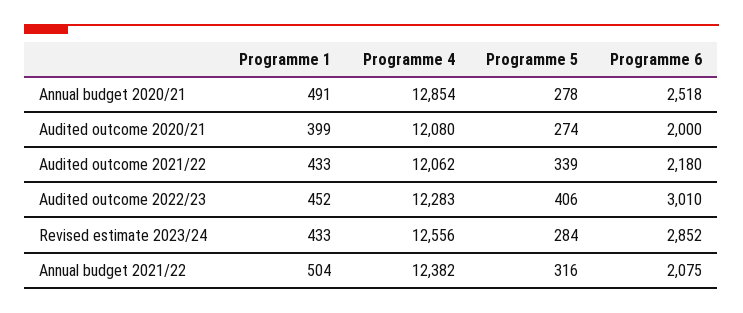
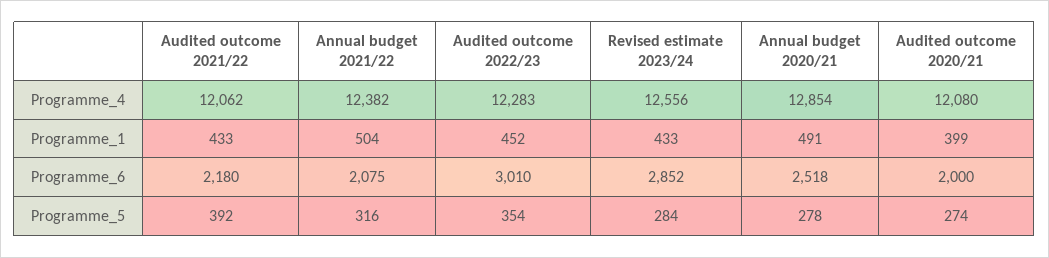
  {
    "Programme 1": {
      "Annual budget 2020/21": 491,
      "Audited outcome 2020/21": 399,
      "Audited outcome 2021/22": 433,
      "Audited outcome 2022/23": 452,
      "Revised estimate 2023/24": 433,
      "Annual budget 2021/22": 504
    },
    "Programme 4": {
      "Annual budget 2020/21": 12854,
      "Audited outcome 2020/21": 12080,
      "Audited outcome 2021/22": 12062,
      "Audited outcome 2022/23": 12283,
      "Revised estimate 2023/24": 12556,
      "Annual budget 2021/22": 12382
    },
    "Programme 5": {
      "Annual budget 2020/21": 278,
      "Audited outcome 2020/21": 274,
-     "Audited outcome 2021/22": 339,
+     "Audited outcome 2021/22": 392,
-     "Audited outcome 2022/23": 406,
+     "Audited outcome 2022/23": 354,
      "Revised estimate 2023/24": 284,
      "Annual budget 2021/22": 316
    },
    "Programme 6": {
      "Annual budget 2020/21": 2518,
      "Audited outcome 2020/21": 2000,
      "Audited outcome 2021/22": 2180,
      "Audited outcome 2022/23": 3010,
      "Revised estimate 2023/24": 2852,
      "Annual budget 2021/22": 2075
    }
  }

